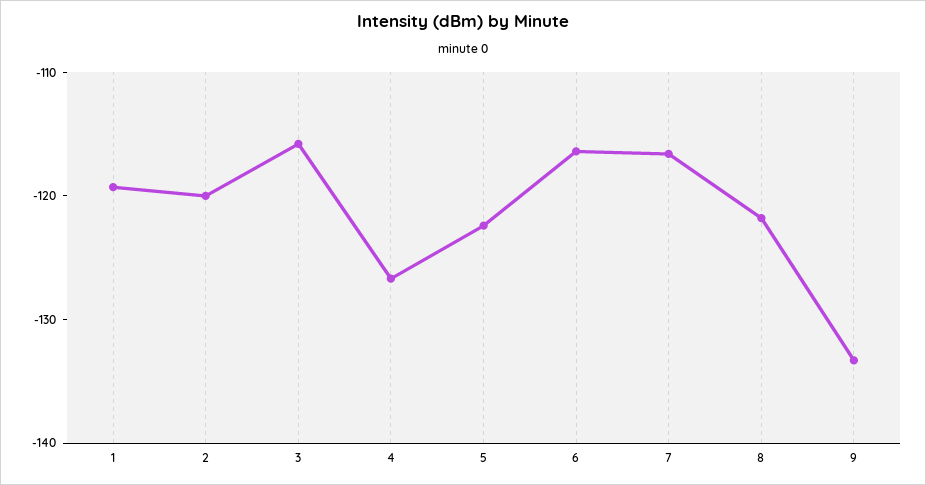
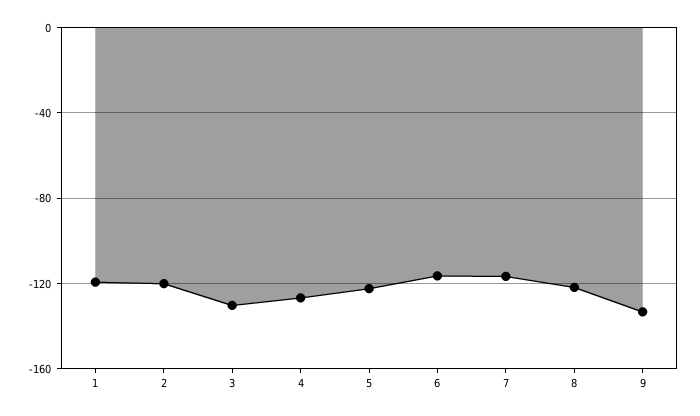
  {
    "1": -120,
    "2": -120,
-   "3": -116,
+   "3": -130,
    "4": -126,
    "5": -122,
    "6": -116,
    "7": -116,
    "8": -122,
    "9": -134
  }

